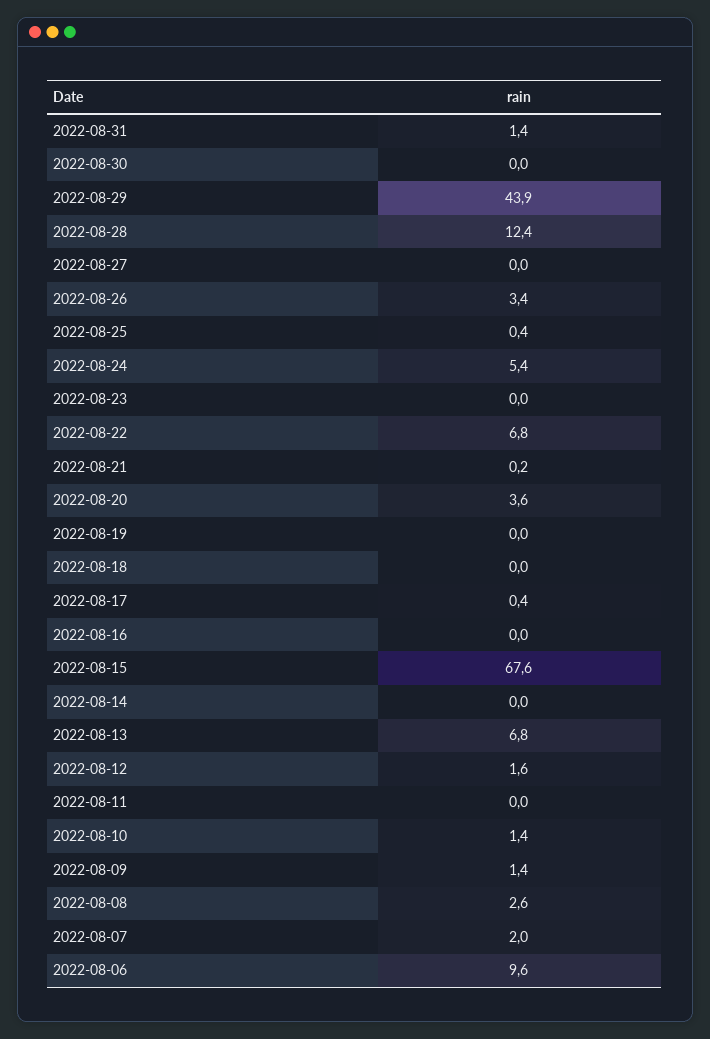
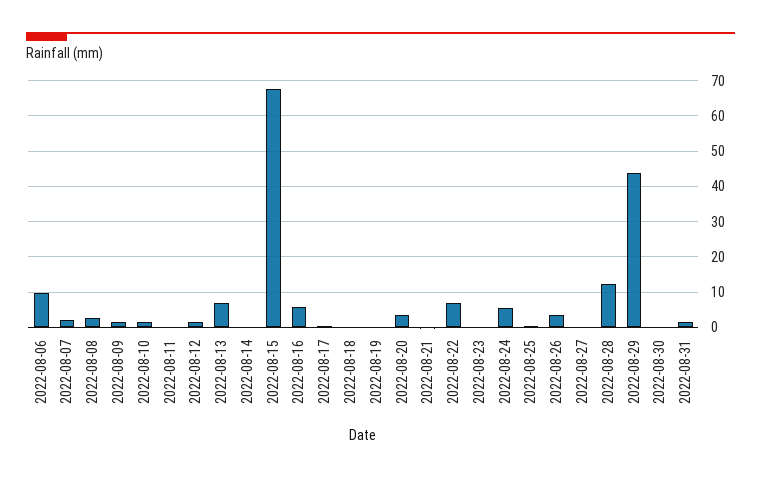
  {
    "2022-08-31": 1.4,
    "2022-08-30": 0,
    "2022-08-29": 43.9,
    "2022-08-28": 12.4,
    "2022-08-27": 0,
    "2022-08-26": 3.4,
    "2022-08-25": 0.4,
    "2022-08-24": 5.4,
    "2022-08-23": 0,
    "2022-08-22": 6.8,
    "2022-08-21": 0.2,
    "2022-08-20": 3.6,
    "2022-08-19": 0,
    "2022-08-18": 0,
    "2022-08-17": 0.4,
-   "2022-08-16": 0,
+   "2022-08-16": 6,
    "2022-08-15": 67.6,
    "2022-08-14": 0,
    "2022-08-13": 6.8,
    "2022-08-12": 1.6,
    "2022-08-11": 0,
    "2022-08-10": 1.4,
    "2022-08-09": 1.4,
    "2022-08-08": 2.6,
    "2022-08-07": 2,
    "2022-08-06": 9.6
  }

